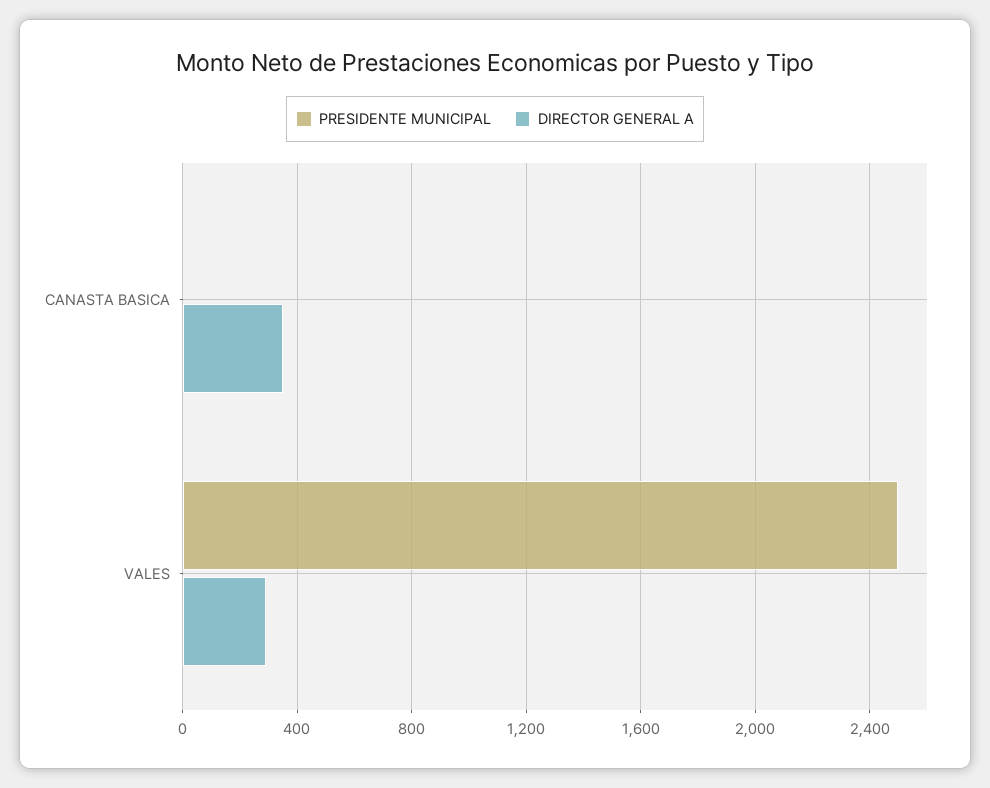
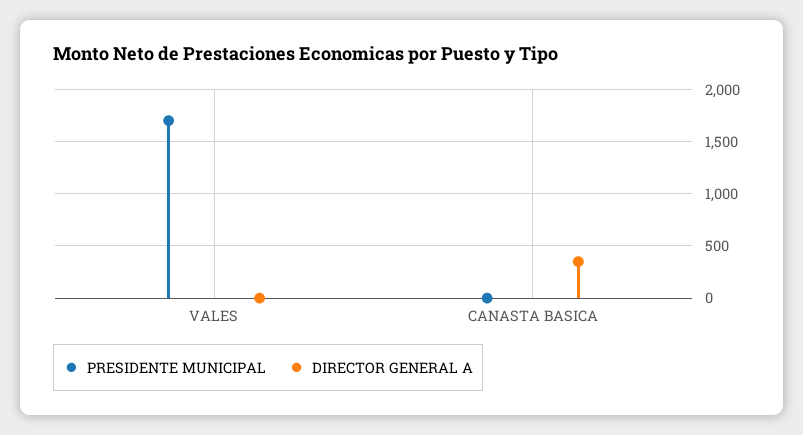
  {
    "PRESIDENTE MUNICIPAL": {
      "CANASTA BASICA": 0,
-     "VALES": 2500
+     "VALES": 1700
    },
    "DIRECTOR GENERAL A": {
      "CANASTA BASICA": 350,
-     "VALES": 300
+     "VALES": 0
    }
  }

